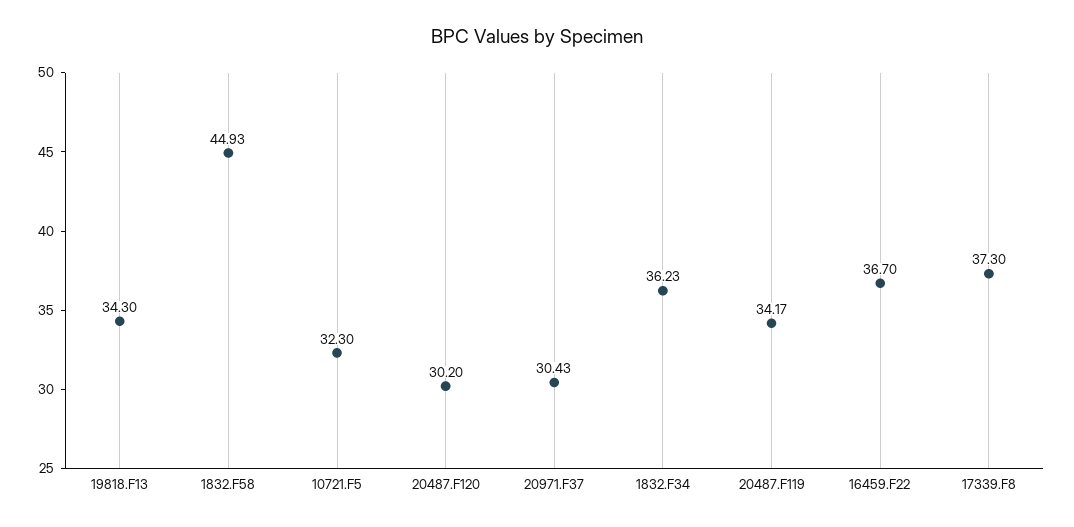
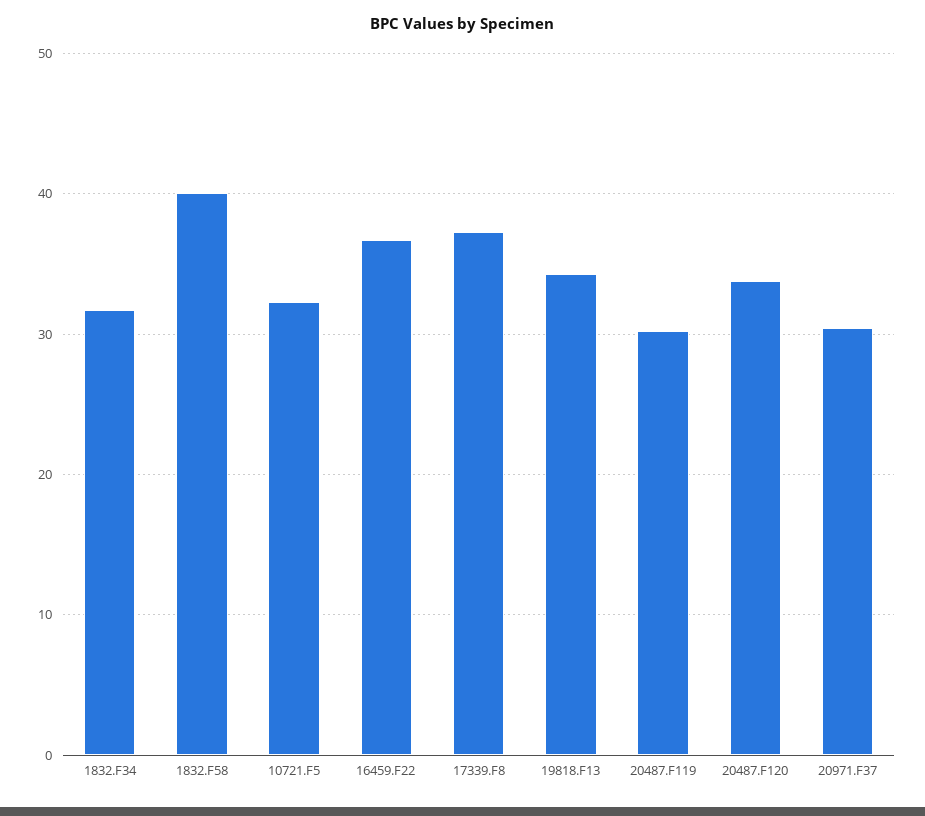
  {
    "19818.F13": 34.3,
-   "1832.F58": 44.93,
+   "1832.F58": 40,
    "10721.F5": 32.3,
-   "20487.F120": 30.2,
+   "20487.F120": 34,
    "20971.F37": 30.43,
-   "1832.F34": 36.23,
+   "1832.F34": 32,
-   "20487.F119": 34.17,
+   "20487.F119": 30,
    "16459.F22": 36.7,
    "17339.F8": 37.3
  }

